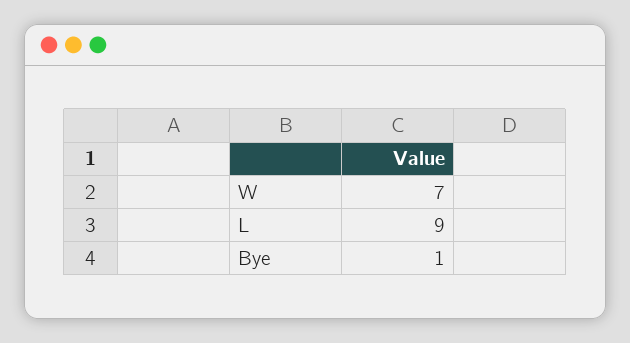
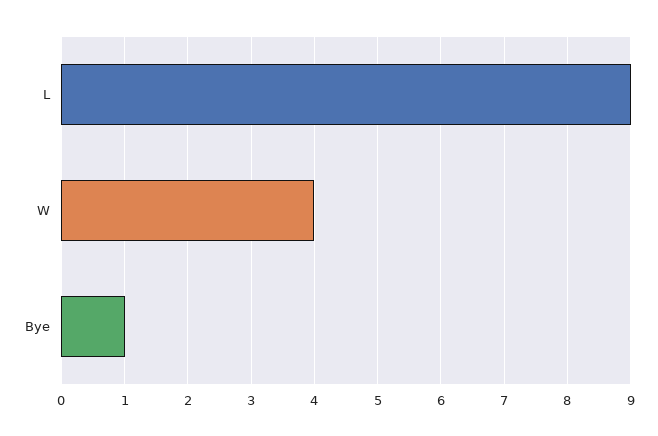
  {
-   "W": 7,
+   "W": 4,
    "L": 9,
    "Bye": 1
  }

